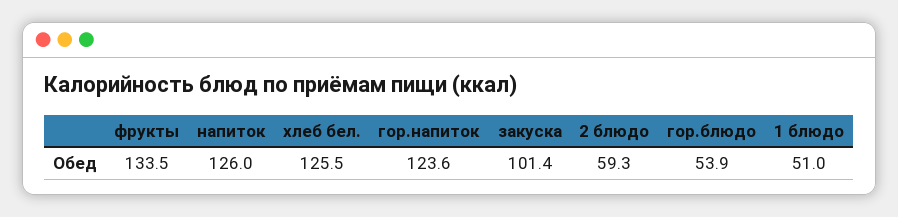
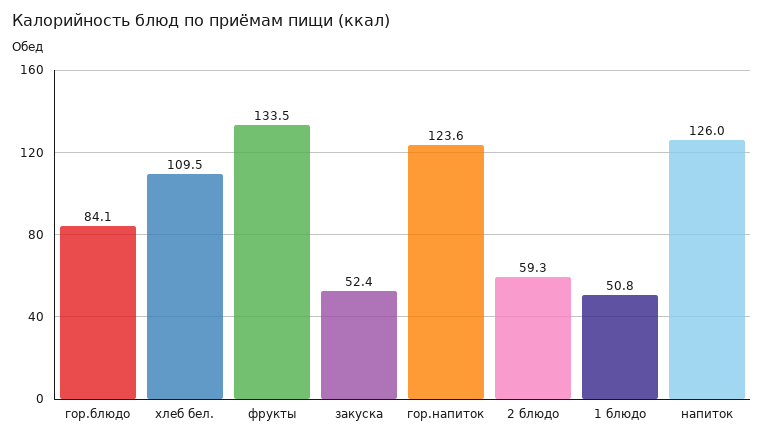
  {
    "фрукты": 133.5,
    "напиток": 126,
-   "хлеб бел.": 125.5,
+   "хлеб бел.": 109.5,
    "гор.напиток": 123.6,
-   "закуска": 101.4,
+   "закуска": 52.4,
    "2 блюдо": 59.3,
-   "гор.блюдо": 53.9,
+   "гор.блюдо": 84.1,
-   "1 блюдо": 51
+   "1 блюдо": 50.8
  }

